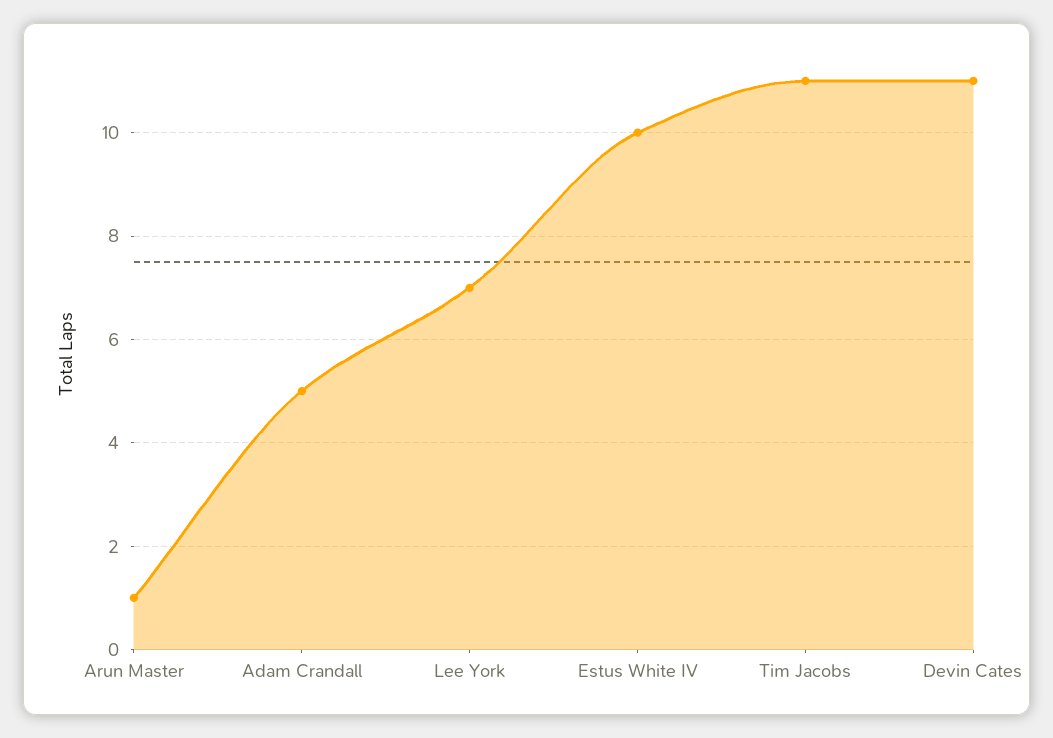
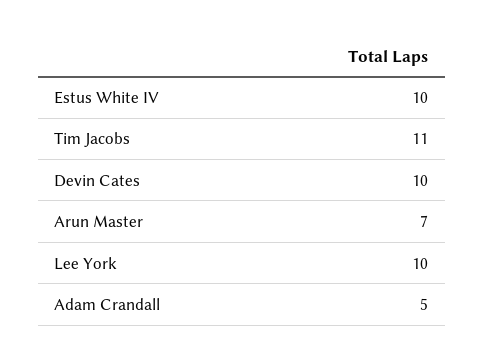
  {
-   "Arun Master": 1,
+   "Arun Master": 7,
    "Adam Crandall": 5,
-   "Lee York": 7,
+   "Lee York": 10,
    "Estus White IV": 10,
    "Tim Jacobs": 11,
-   "Devin Cates": 11
+   "Devin Cates": 10
  }

